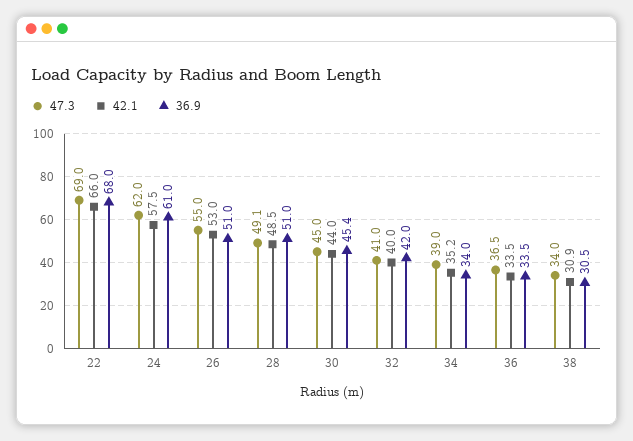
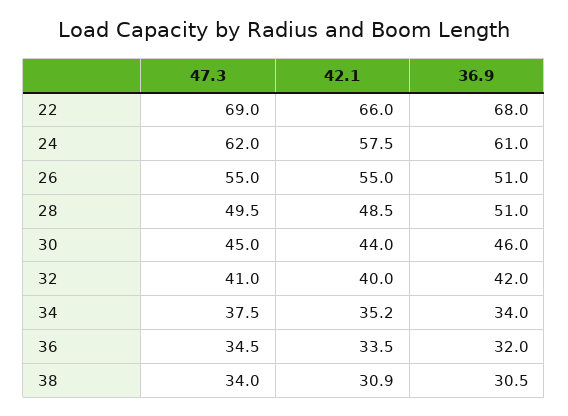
  {
    "47.3": {
      "22": 69,
      "24": 62,
      "26": 55,
-     "28": 49.1,
+     "28": 49.5,
      "30": 45,
      "32": 41,
-     "34": 39,
+     "34": 37.5,
-     "36": 36.5,
+     "36": 34.5,
      "38": 34
    },
    "42.1": {
      "22": 66,
      "24": 57.5,
-     "26": 53,
+     "26": 55,
      "28": 48.5,
      "30": 44,
      "32": 40,
      "34": 35.2,
      "36": 33.5,
      "38": 30.9
    },
    "36.9": {
      "22": 68,
      "24": 61,
      "26": 51,
      "28": 51,
-     "30": 45.4,
+     "30": 46,
      "32": 42,
      "34": 34,
-     "36": 33.5,
+     "36": 32,
      "38": 30.5
    }
  }

